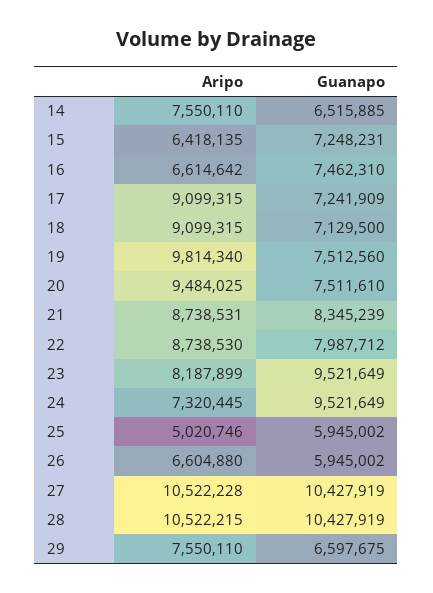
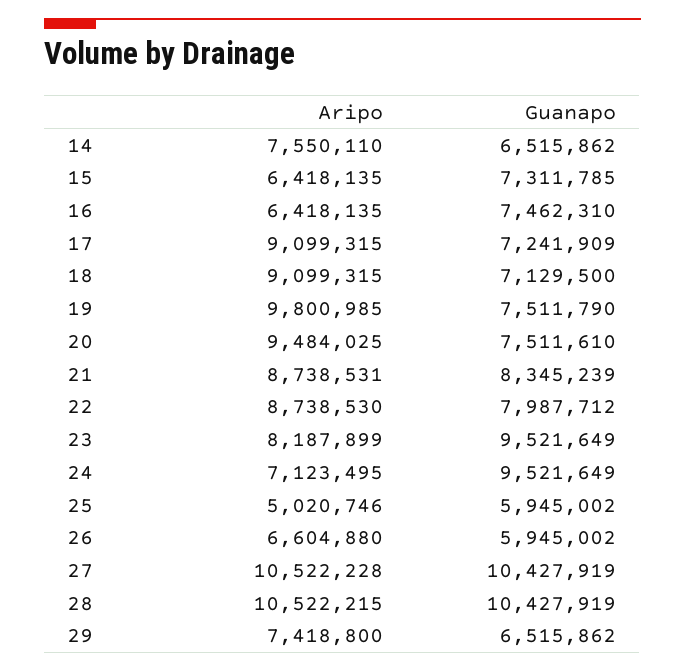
  {
    "Aripo": {
      "14": 7550110,
      "15": 6418135,
-     "16": 6614642,
+     "16": 6418135,
      "17": 9099315,
      "18": 9099315,
-     "19": 9814340,
+     "19": 9800985,
      "20": 9484025,
      "21": 8738531,
      "22": 8738530,
      "23": 8187899,
-     "24": 7320445,
+     "24": 7123495,
      "25": 5020746,
      "26": 6604880,
      "27": 10522228,
      "28": 10522215,
-     "29": 7550110
+     "29": 7418800
    },
    "Guanapo": {
-     "14": 6515885,
+     "14": 6515862,
-     "15": 7248231,
+     "15": 7311785,
      "16": 7462310,
      "17": 7241909,
      "18": 7129500,
-     "19": 7512560,
+     "19": 7511790,
      "20": 7511610,
      "21": 8345239,
      "22": 7987712,
      "23": 9521649,
      "24": 9521649,
      "25": 5945002,
      "26": 5945002,
      "27": 10427919,
      "28": 10427919,
-     "29": 6597675
+     "29": 6515862
    }
  }

